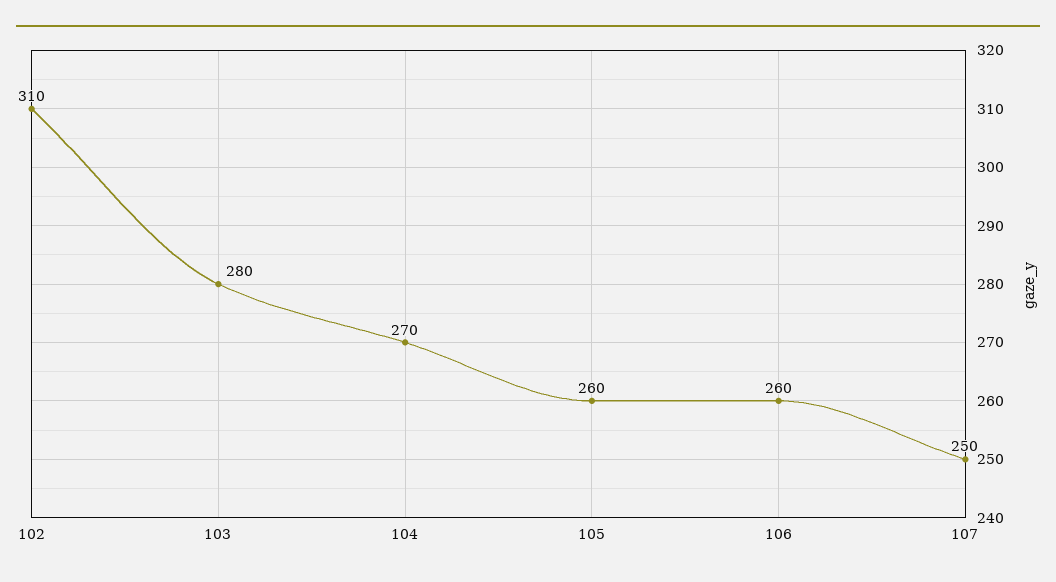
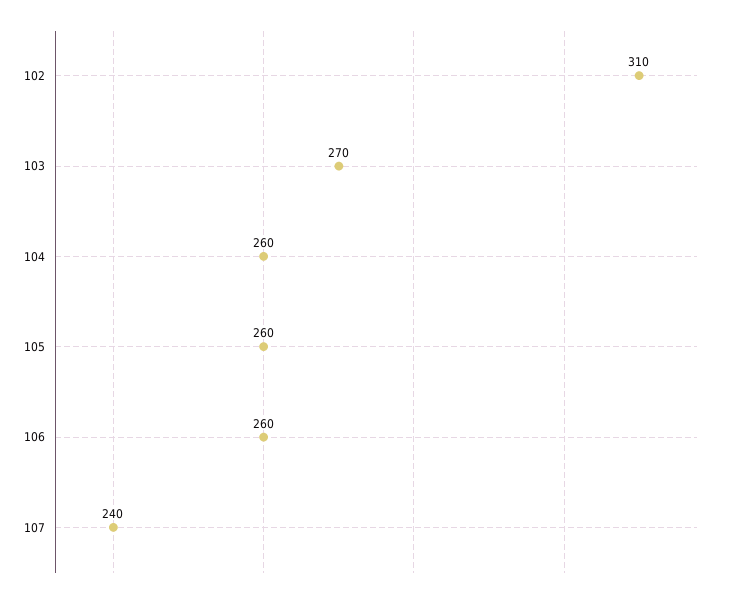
  {
    "102": 310,
-   "103": 280,
+   "103": 270,
-   "104": 270,
+   "104": 260,
    "105": 260,
    "106": 260,
-   "107": 250
+   "107": 240
  }

